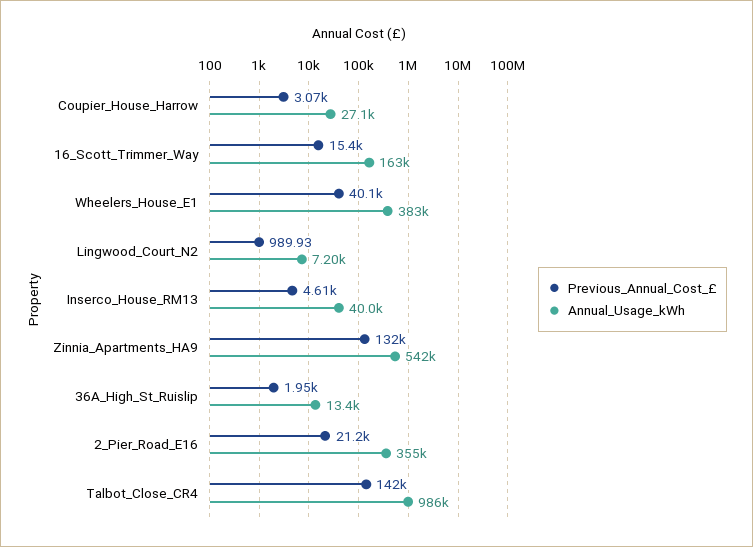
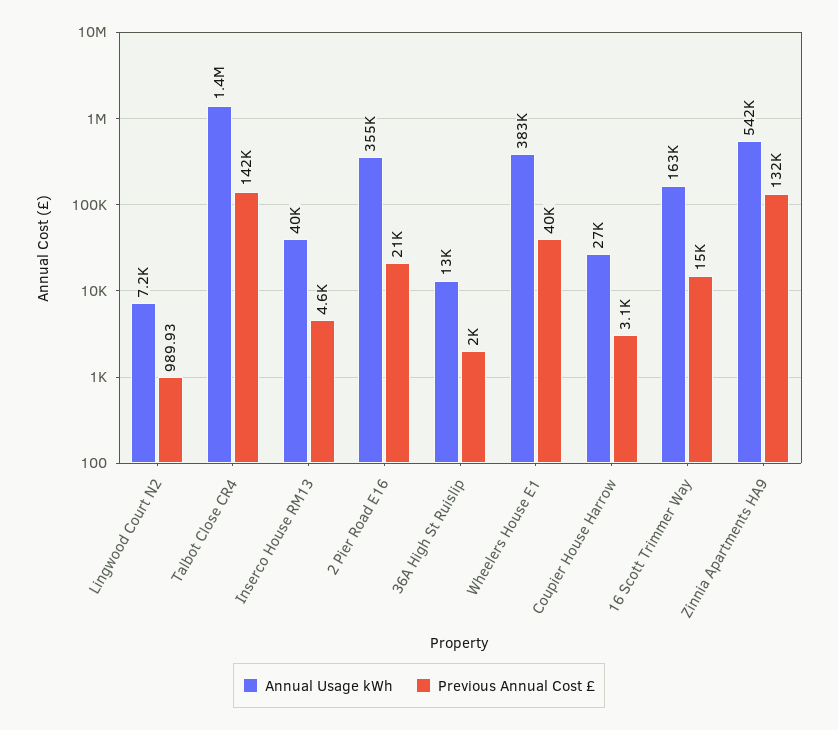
  {
    "Previous_Annual_Cost_£": {
      "Coupier_House_Harrow": 3070,
      "16_Scott_Trimmer_Way": 15400,
      "Wheelers_House_E1": 40100,
      "Lingwood_Court_N2": 989.93,
      "Inserco_House_RM13": 4610,
      "Zinnia_Apartments_HA9": 132000,
      "36A_High_St_Ruislip": 1950,
      "2_Pier_Road_E16": 21200,
      "Talbot_Close_CR4": 142000
    },
    "Annual_Usage_kWh": {
      "Coupier_House_Harrow": 27100,
      "16_Scott_Trimmer_Way": 163000,
      "Wheelers_House_E1": 383000,
      "Lingwood_Court_N2": 7200,
      "Inserco_House_RM13": 40000,
      "Zinnia_Apartments_HA9": 542000,
      "36A_High_St_Ruislip": 13400,
      "2_Pier_Road_E16": 355000,
-     "Talbot_Close_CR4": 986000
+     "Talbot_Close_CR4": 1400000
    }
  }

